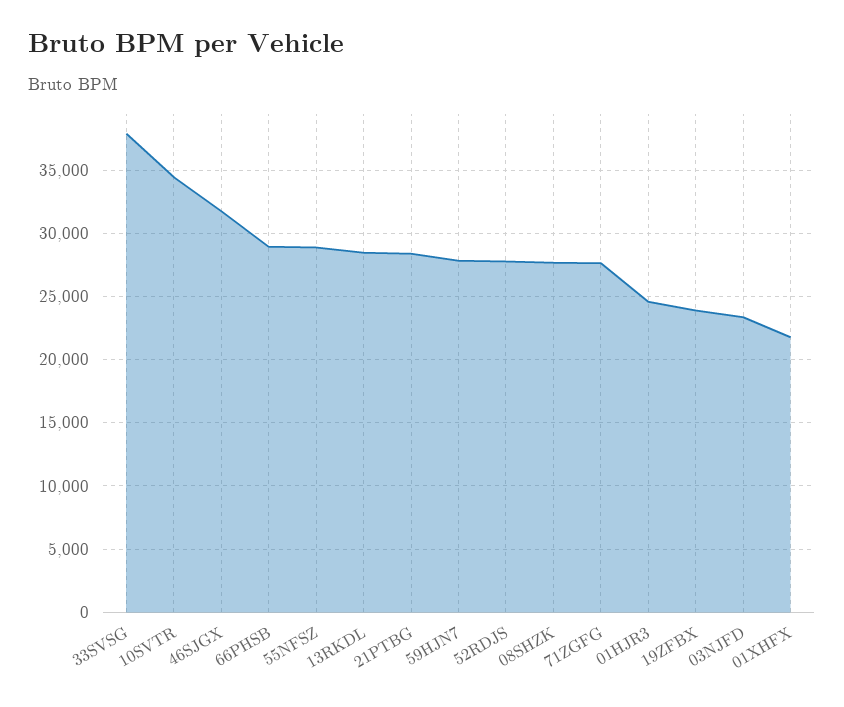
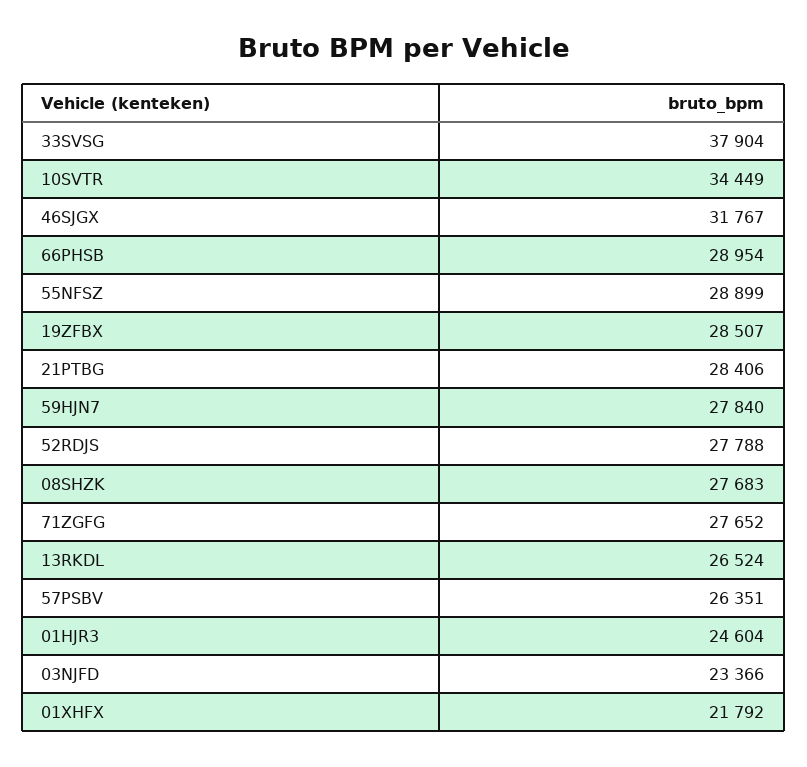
  {
    "33SVSG": 37904,
    "10SVTR": 34449,
    "46SJGX": 31767,
    "66PHSB": 28954,
    "55NFSZ": 28899,
-   "13RKDL": 28500,
+   "13RKDL": 26524,
    "21PTBG": 28406,
    "59HJN7": 27840,
    "52RDJS": 27788,
    "08SHZK": 27683,
    "71ZGFG": 27652,
    "01HJR3": 24604,
-   "19ZFBX": 24000,
+   "19ZFBX": 28507,
    "03NJFD": 23366,
-   "01XHFX": 21792
+   "01XHFX": 21792,
+   "57PSBV": 26351
  }

